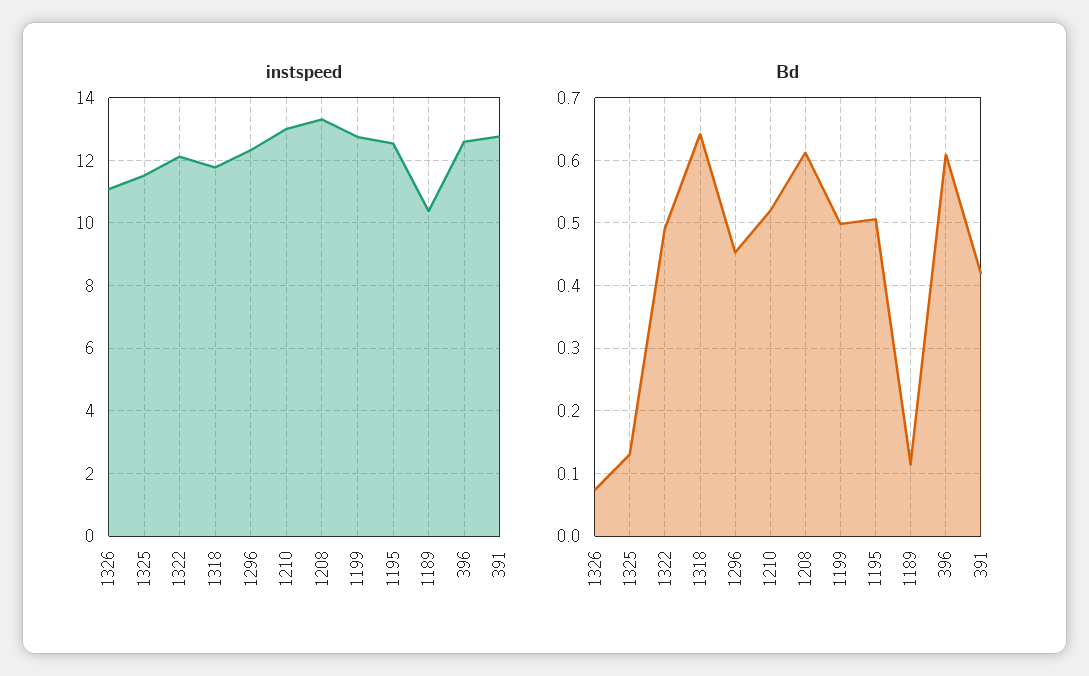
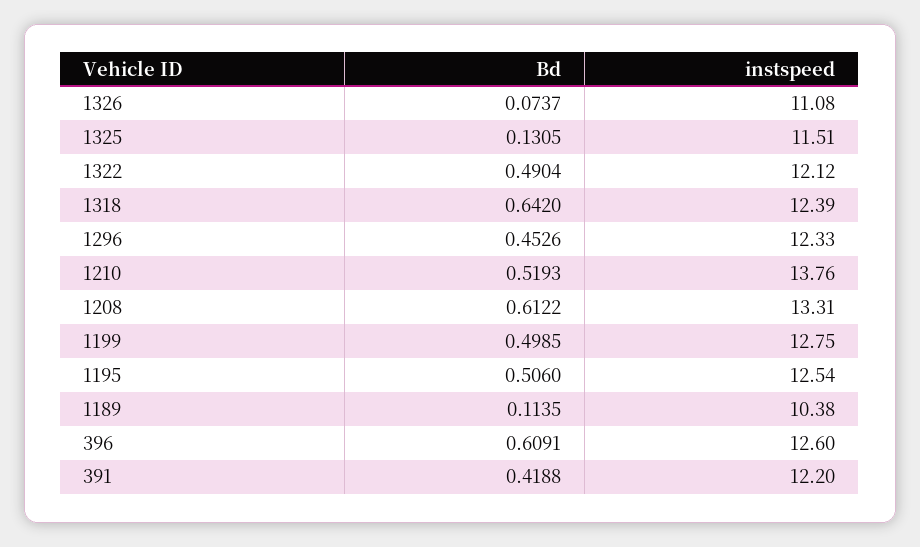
  {
    "instspeed": {
      "1326": 11.08,
      "1325": 11.51,
      "1322": 12.12,
-     "1318": 11.8,
+     "1318": 12.39,
      "1296": 12.33,
-     "1210": 13,
+     "1210": 13.76,
      "1208": 13.31,
      "1199": 12.75,
      "1195": 12.54,
      "1189": 10.38,
      "396": 12.6,
-     "391": 12.8
+     "391": 12.2
    },
    "Bd": {
      "1326": 0.0737,
      "1325": 0.1305,
      "1322": 0.4904,
      "1318": 0.642,
      "1296": 0.4526,
      "1210": 0.5193,
      "1208": 0.6122,
      "1199": 0.4985,
      "1195": 0.506,
      "1189": 0.1135,
      "396": 0.6091,
      "391": 0.4188
    }
  }

